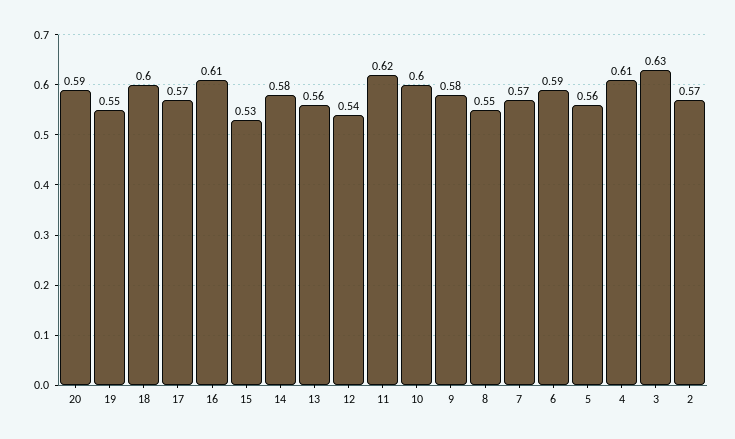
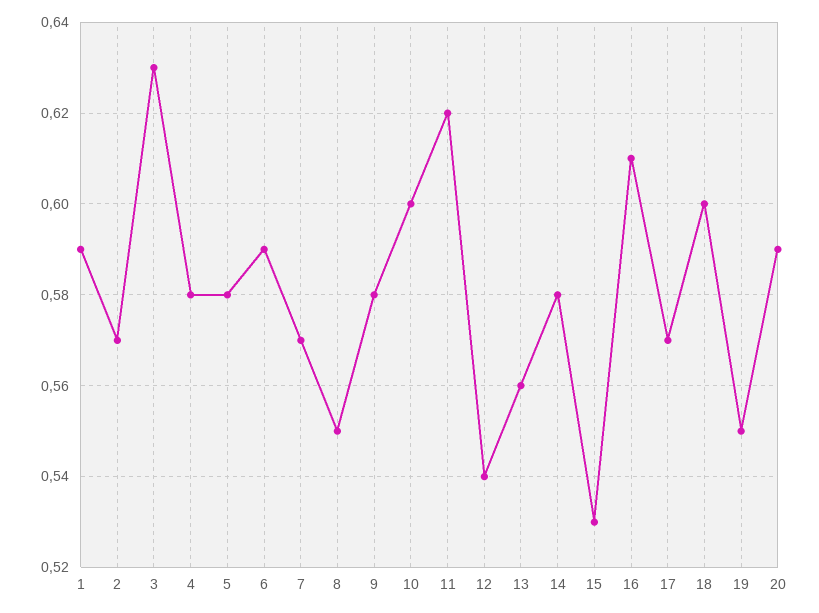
  {
    "20": 0.59,
    "19": 0.55,
    "18": 0.6,
    "17": 0.57,
    "16": 0.61,
    "15": 0.53,
    "14": 0.58,
    "13": 0.56,
    "12": 0.54,
    "11": 0.62,
    "10": 0.6,
    "9": 0.58,
    "8": 0.55,
    "7": 0.57,
    "6": 0.59,
-   "5": 0.56,
+   "5": 0.58,
-   "4": 0.61,
+   "4": 0.58,
    "3": 0.63,
-   "2": 0.57
+   "2": 0.57,
+   "1": 0.59
  }

